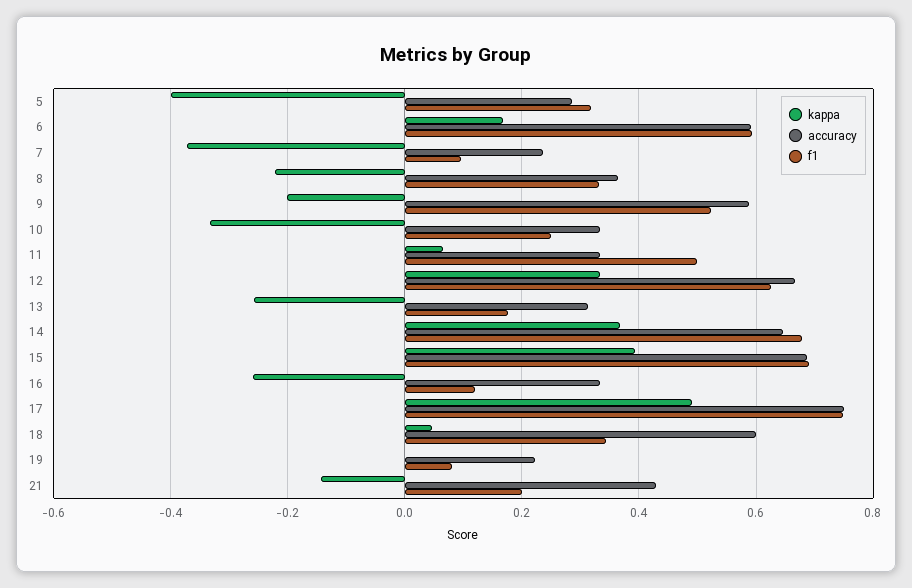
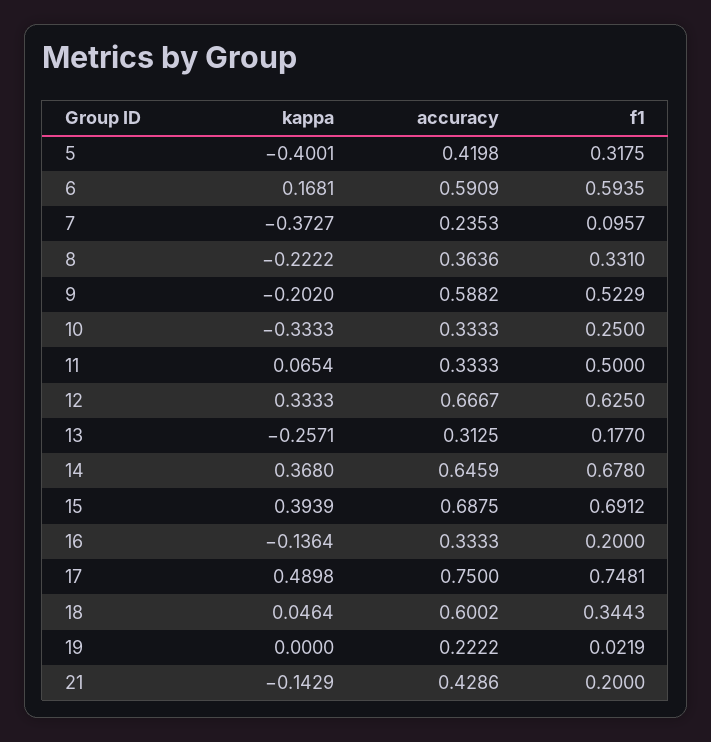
  {
    "kappa": {
      "5": -0.4001,
      "6": 0.1681,
      "7": -0.3727,
      "8": -0.2222,
      "9": -0.202,
      "10": -0.3333,
      "11": 0.0654,
      "12": 0.3333,
      "13": -0.2571,
      "14": 0.368,
      "15": 0.3939,
-     "16": -0.26,
+     "16": -0.1364,
      "17": 0.4898,
      "18": 0.0464,
      "19": 0,
      "21": -0.1429
    },
    "accuracy": {
-     "5": 0.28,
+     "5": 0.4198,
      "6": 0.5909,
      "7": 0.2353,
      "8": 0.3636,
      "9": 0.5882,
      "10": 0.3333,
      "11": 0.3333,
      "12": 0.6667,
      "13": 0.3125,
      "14": 0.6459,
      "15": 0.6875,
      "16": 0.3333,
      "17": 0.75,
      "18": 0.6002,
      "19": 0.2222,
      "21": 0.4286
    },
    "f1": {
      "5": 0.3175,
      "6": 0.5935,
      "7": 0.0957,
      "8": 0.331,
      "9": 0.5229,
      "10": 0.25,
      "11": 0.5,
      "12": 0.625,
      "13": 0.177,
      "14": 0.678,
      "15": 0.6912,
-     "16": 0.12,
+     "16": 0.2,
      "17": 0.7481,
      "18": 0.3443,
-     "19": 0.08,
+     "19": 0.0219,
      "21": 0.2
    }
  }

